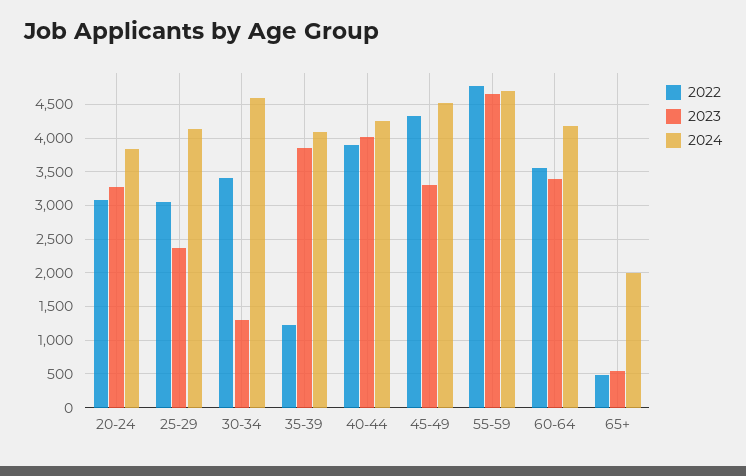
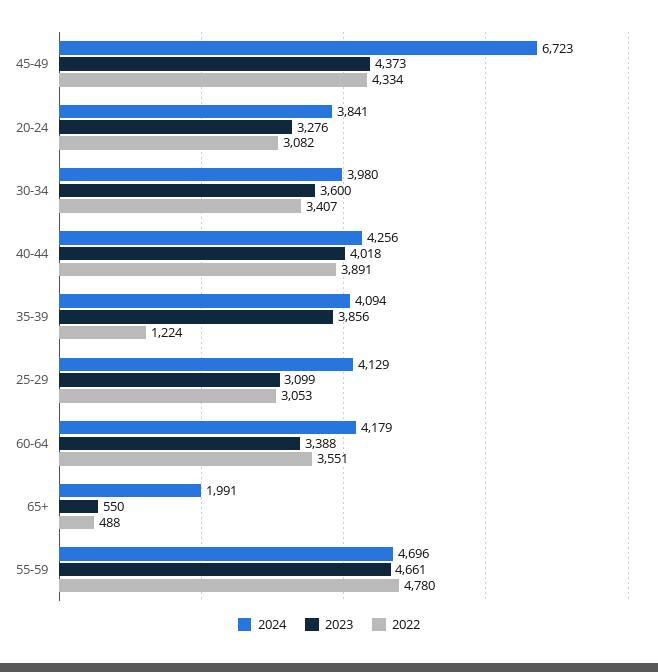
  {
    "2022": {
      "20-24": 3082,
      "25-29": 3053,
      "30-34": 3407,
      "35-39": 1224,
      "40-44": 3891,
      "45-49": 4334,
      "55-59": 4780,
      "60-64": 3551,
      "65+": 488
    },
    "2023": {
      "20-24": 3276,
-     "25-29": 2400,
+     "25-29": 3099,
-     "30-34": 1300,
+     "30-34": 3600,
      "35-39": 3856,
      "40-44": 4018,
-     "45-49": 3300,
+     "45-49": 4373,
      "55-59": 4661,
      "60-64": 3388,
      "65+": 550
    },
    "2024": {
      "20-24": 3841,
      "25-29": 4129,
-     "30-34": 4600,
+     "30-34": 3980,
      "35-39": 4094,
      "40-44": 4256,
-     "45-49": 4500,
+     "45-49": 6723,
      "55-59": 4696,
      "60-64": 4179,
      "65+": 1991
    }
  }

